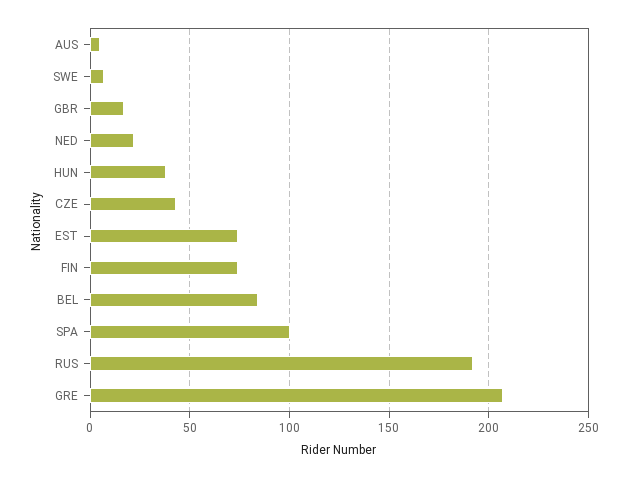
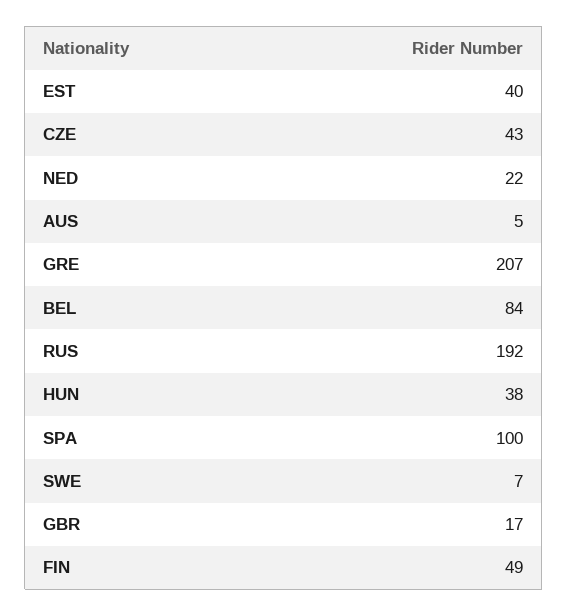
  {
    "AUS": 5,
    "SWE": 7,
    "GBR": 17,
    "NED": 22,
    "HUN": 38,
    "CZE": 43,
-   "EST": 75,
+   "EST": 40,
-   "FIN": 75,
+   "FIN": 49,
    "BEL": 84,
    "SPA": 100,
    "RUS": 192,
    "GRE": 207
  }

